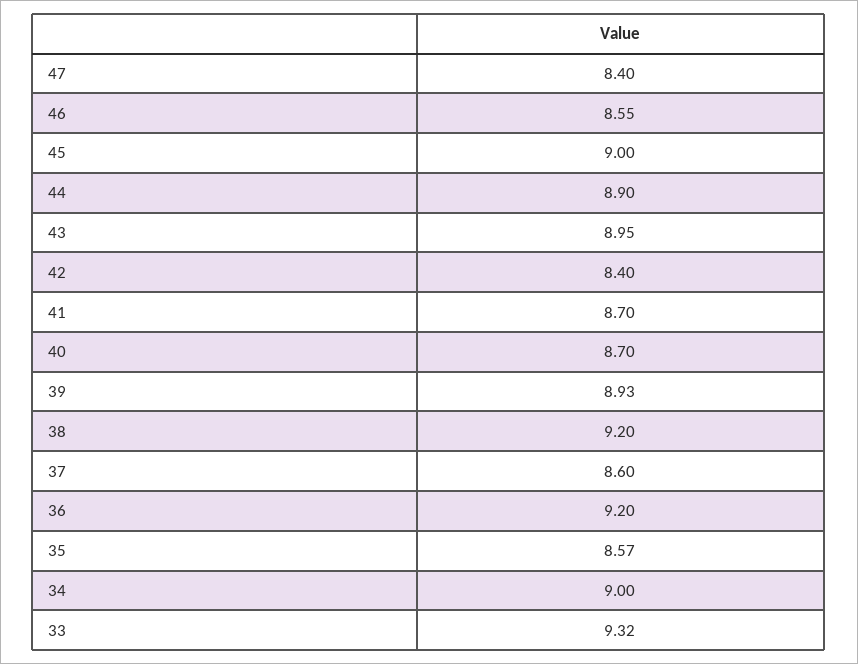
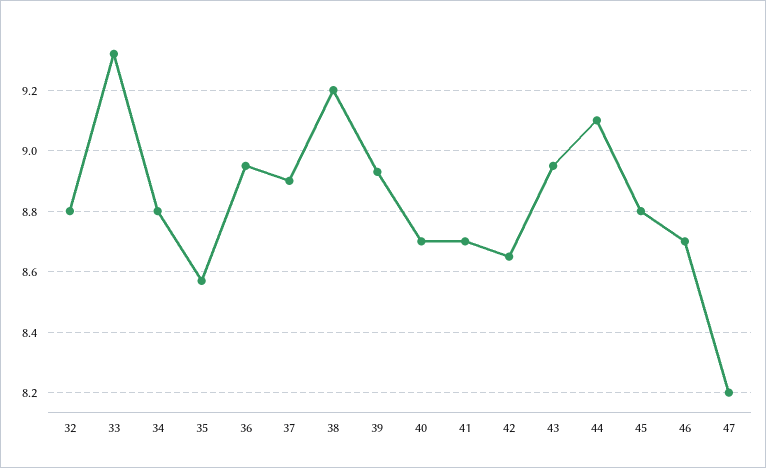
  {
-   "47": 8.4,
+   "47": 8.2,
-   "46": 8.55,
+   "46": 8.7,
-   "45": 9,
+   "45": 8.8,
-   "44": 8.9,
+   "44": 9.1,
    "43": 8.95,
-   "42": 8.4,
+   "42": 8.65,
    "41": 8.7,
    "40": 8.7,
    "39": 8.93,
    "38": 9.2,
-   "37": 8.6,
+   "37": 8.9,
-   "36": 9.2,
+   "36": 8.95,
    "35": 8.57,
-   "34": 9,
+   "34": 8.8,
-   "33": 9.32
+   "33": 9.32,
+   "32": 8.8
  }

